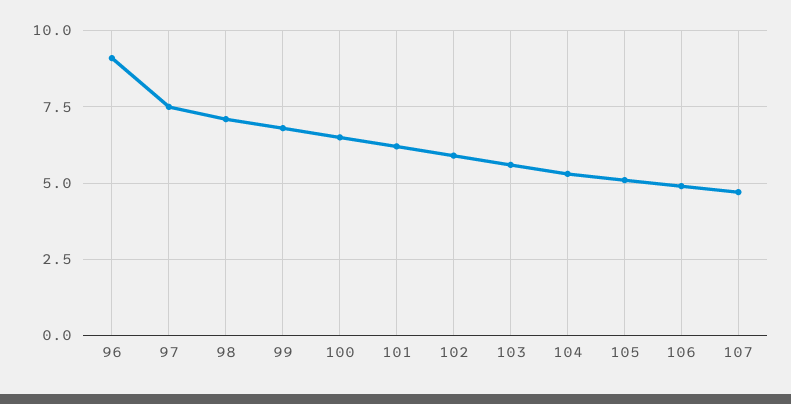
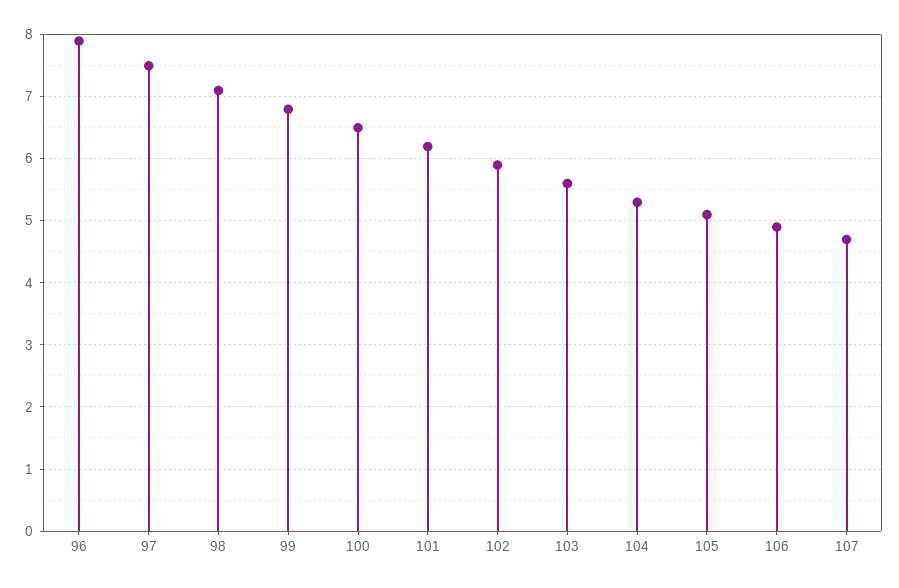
  {
-   "96": 9,
+   "96": 7.9,
    "97": 7.5,
    "98": 7.1,
    "99": 6.8,
    "100": 6.5,
    "101": 6.2,
    "102": 5.9,
    "103": 5.6,
    "104": 5.3,
    "105": 5.1,
    "106": 4.9,
    "107": 4.7
  }

